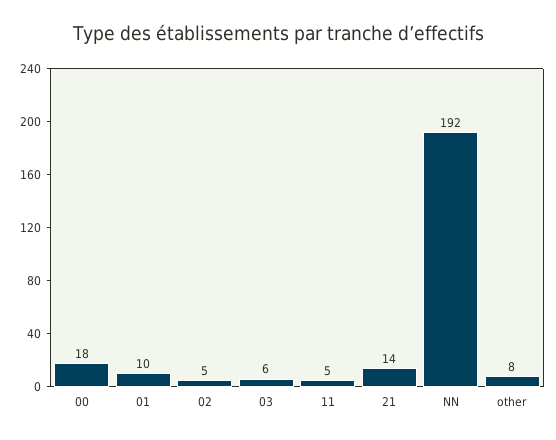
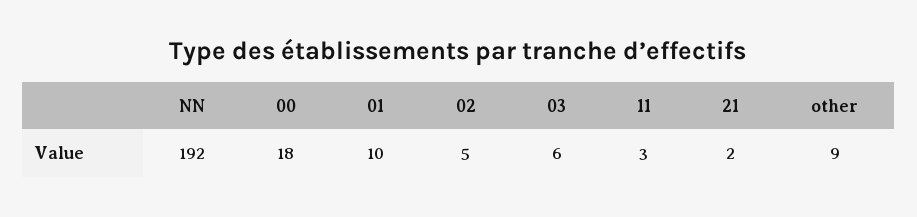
  {
    "00": 18,
    "01": 10,
    "02": 5,
    "03": 6,
-   "11": 5,
+   "11": 3,
-   "21": 14,
+   "21": 2,
    "NN": 192,
-   "other": 8
+   "other": 9
  }

